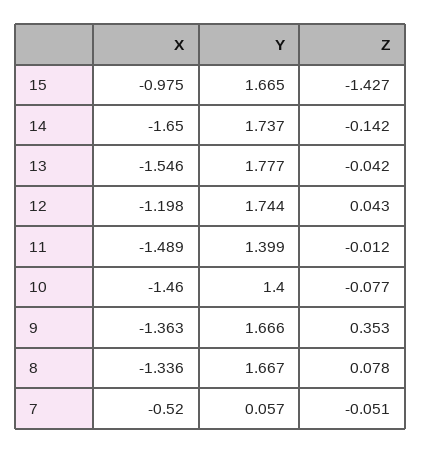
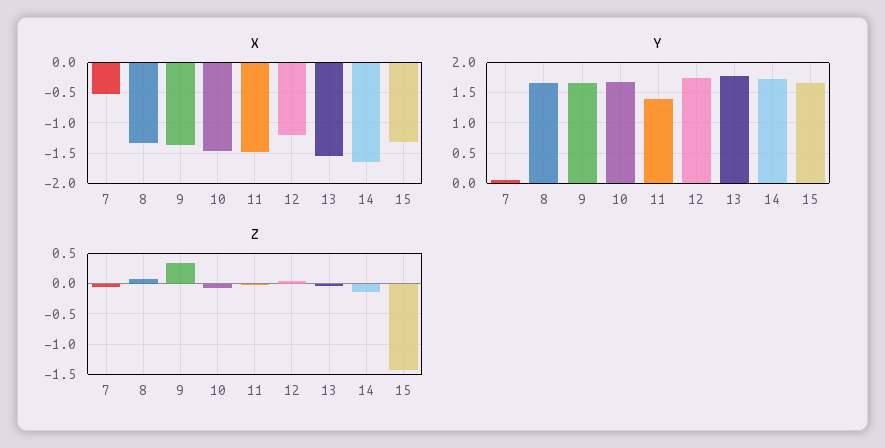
  {
    "X": {
-     "15": -0.975,
+     "15": -1.3,
      "14": -1.65,
      "13": -1.546,
      "12": -1.198,
      "11": -1.489,
      "10": -1.46,
      "9": -1.363,
      "8": -1.336,
      "7": -0.52
    },
    "Y": {
      "15": 1.665,
      "14": 1.737,
      "13": 1.777,
      "12": 1.744,
      "11": 1.399,
-     "10": 1.4,
+     "10": 1.7,
      "9": 1.666,
      "8": 1.667,
      "7": 0.057
    },
    "Z": {
      "15": -1.427,
      "14": -0.142,
      "13": -0.042,
      "12": 0.043,
      "11": -0.012,
      "10": -0.077,
      "9": 0.353,
      "8": 0.078,
      "7": -0.051
    }
  }

